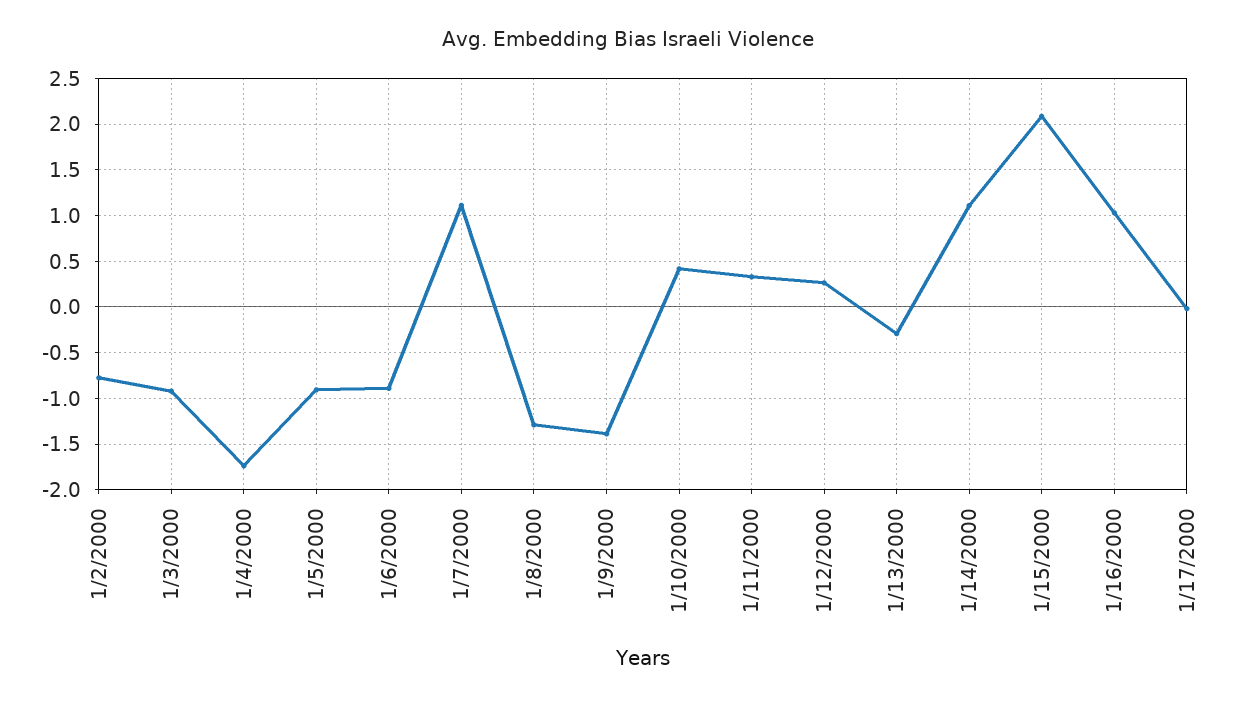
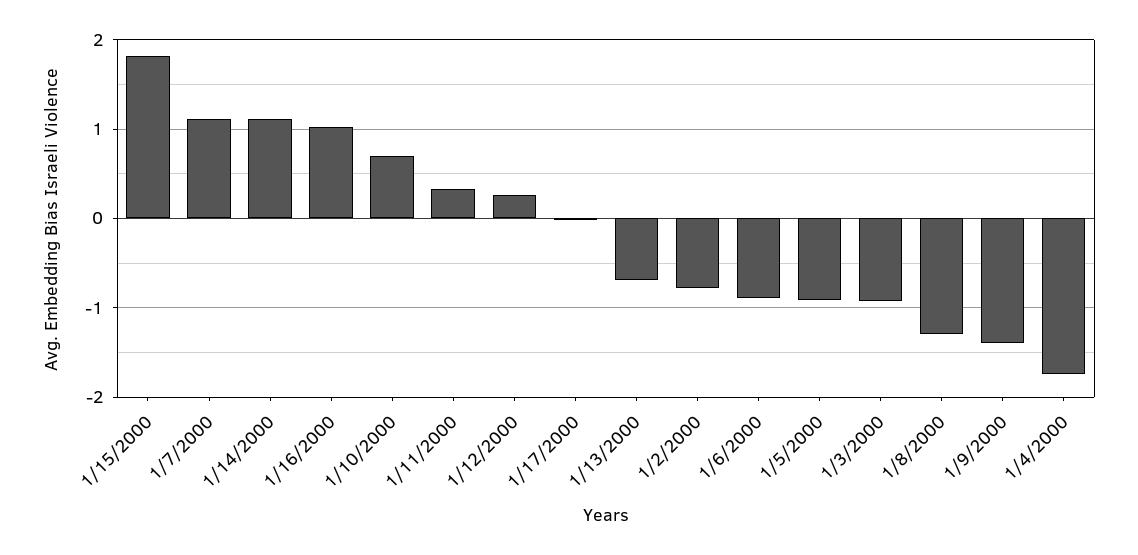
  {
    "1/2/2000": -0.8,
    "1/3/2000": -0.9,
    "1/4/2000": -1.7,
    "1/5/2000": -0.9,
    "1/6/2000": -0.9,
    "1/7/2000": 1.1,
    "1/8/2000": -1.3,
    "1/9/2000": -1.4,
-   "1/10/2000": 0.4,
+   "1/10/2000": 0.7,
    "1/11/2000": 0.3,
    "1/12/2000": 0.3,
-   "1/13/2000": -0.3,
+   "1/13/2000": -0.7,
    "1/14/2000": 1.1,
-   "1/15/2000": 2.1,
+   "1/15/2000": 1.8,
    "1/16/2000": 1,
    "1/17/2000": 0
  }

